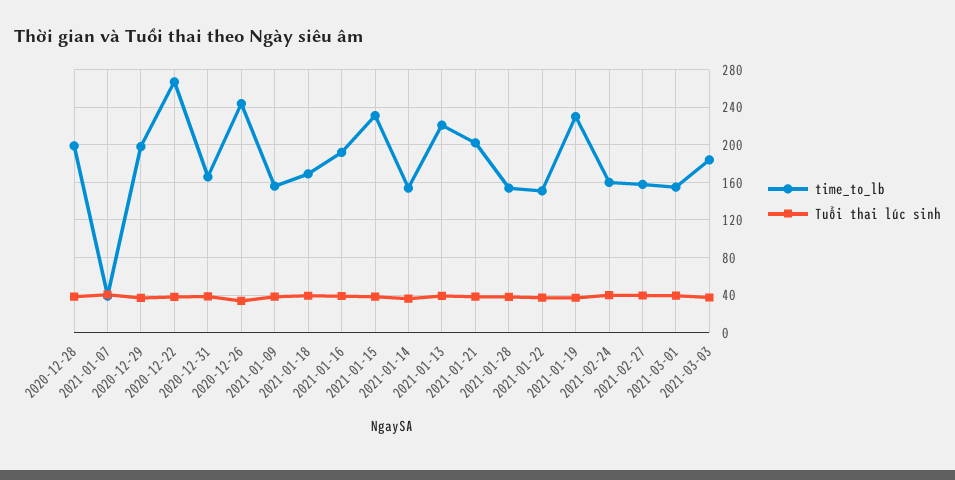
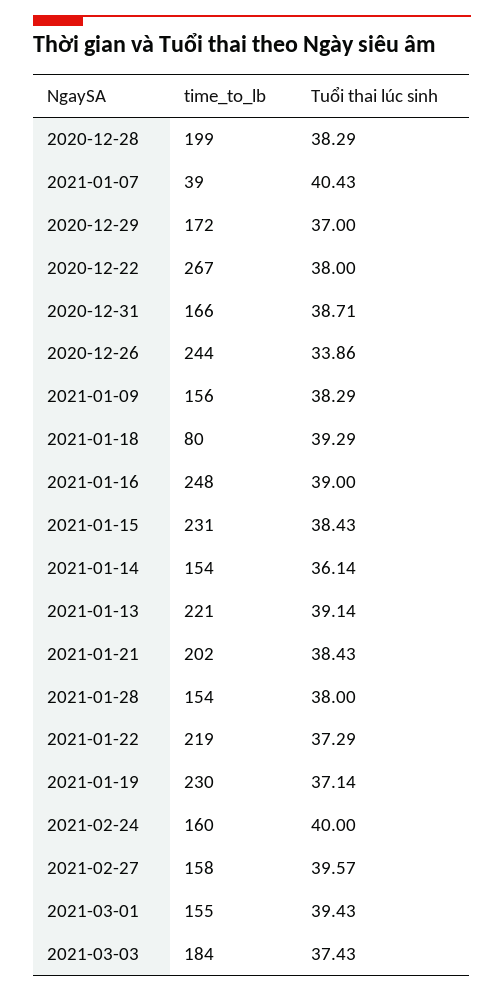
  {
    "time_to_lb": {
      "2020-12-28": 199,
      "2021-01-07": 39,
-     "2020-12-29": 200,
+     "2020-12-29": 172,
      "2020-12-22": 267,
      "2020-12-31": 166,
      "2020-12-26": 244,
      "2021-01-09": 156,
-     "2021-01-18": 170,
+     "2021-01-18": 80,
-     "2021-01-16": 190,
+     "2021-01-16": 248,
      "2021-01-15": 231,
      "2021-01-14": 154,
      "2021-01-13": 221,
      "2021-01-21": 202,
      "2021-01-28": 154,
-     "2021-01-22": 150,
+     "2021-01-22": 219,
      "2021-01-19": 230,
      "2021-02-24": 160,
      "2021-02-27": 158,
      "2021-03-01": 155,
      "2021-03-03": 184
    },
    "Tuổi thai lúc sinh": {
      "2020-12-28": 38.29,
      "2021-01-07": 40.43,
      "2020-12-29": 37,
      "2020-12-22": 38,
      "2020-12-31": 38.71,
      "2020-12-26": 33.86,
      "2021-01-09": 38.29,
      "2021-01-18": 39.29,
      "2021-01-16": 39,
      "2021-01-15": 38.43,
      "2021-01-14": 36.14,
      "2021-01-13": 39.14,
      "2021-01-21": 38.43,
      "2021-01-28": 38,
      "2021-01-22": 37.29,
      "2021-01-19": 37.14,
      "2021-02-24": 40,
      "2021-02-27": 39.57,
      "2021-03-01": 39.43,
      "2021-03-03": 37.43
    }
  }

